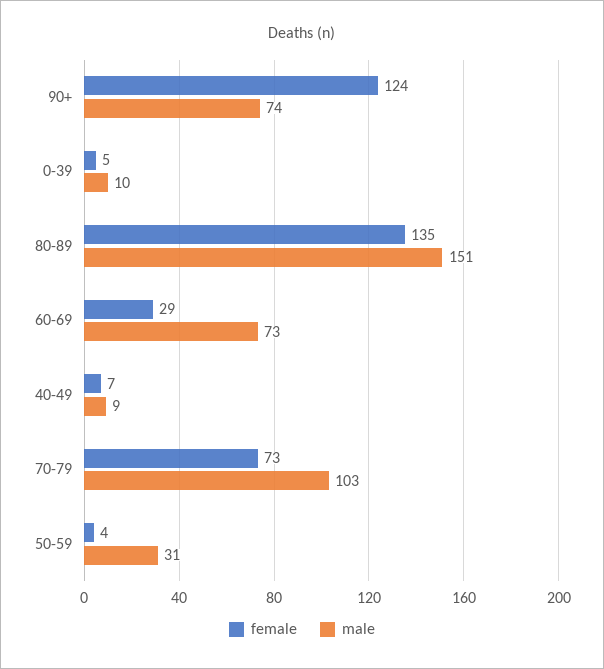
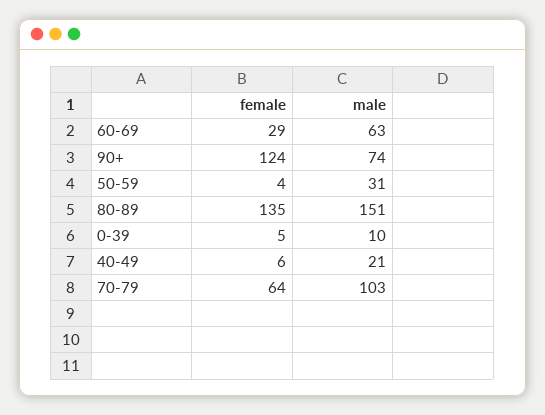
  {
    "female": {
      "90+": 124,
      "0-39": 5,
      "80-89": 135,
      "60-69": 29,
-     "40-49": 7,
+     "40-49": 6,
-     "70-79": 73,
+     "70-79": 64,
      "50-59": 4
    },
    "male": {
      "90+": 74,
      "0-39": 10,
      "80-89": 151,
-     "60-69": 73,
+     "60-69": 63,
-     "40-49": 9,
+     "40-49": 21,
      "70-79": 103,
      "50-59": 31
    }
  }

